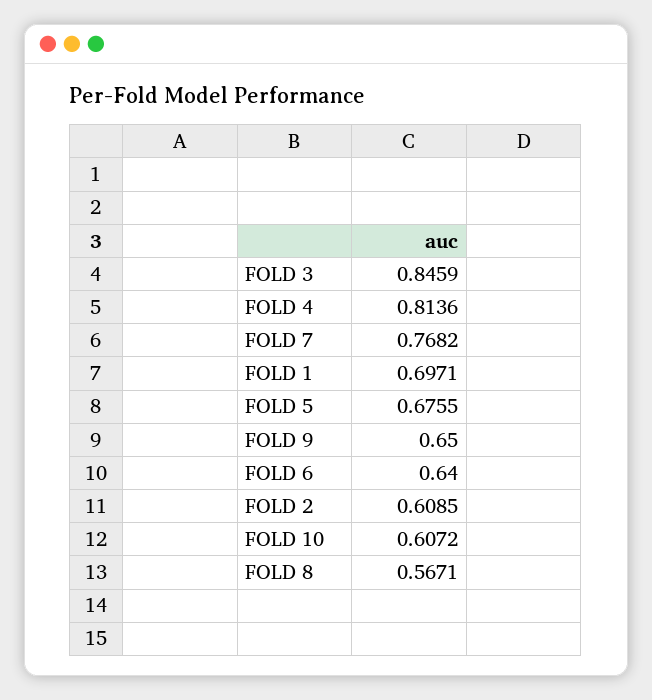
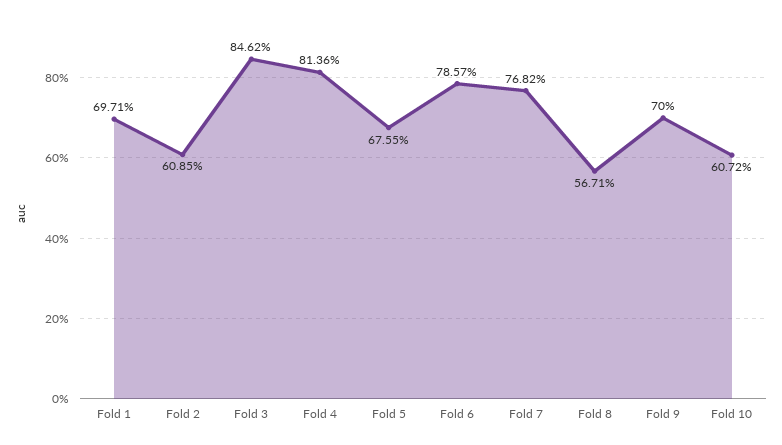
  {
-   "FOLD 3": 0.8459,
+   "FOLD 3": 0.8462,
    "FOLD 4": 0.8136,
    "FOLD 7": 0.7682,
    "FOLD 1": 0.6971,
    "FOLD 5": 0.6755,
-   "FOLD 9": 0.65,
+   "FOLD 9": 0.7,
-   "FOLD 6": 0.64,
+   "FOLD 6": 0.7857,
    "FOLD 2": 0.6085,
    "FOLD 10": 0.6072,
    "FOLD 8": 0.5671
  }

